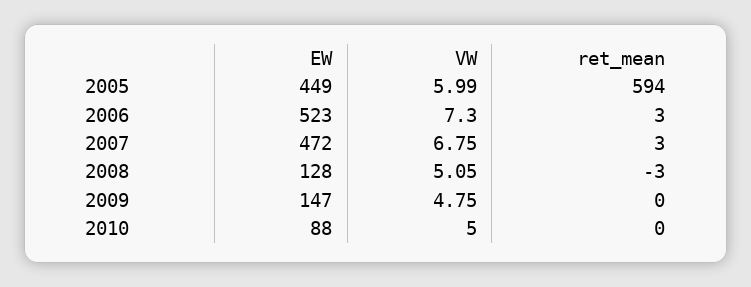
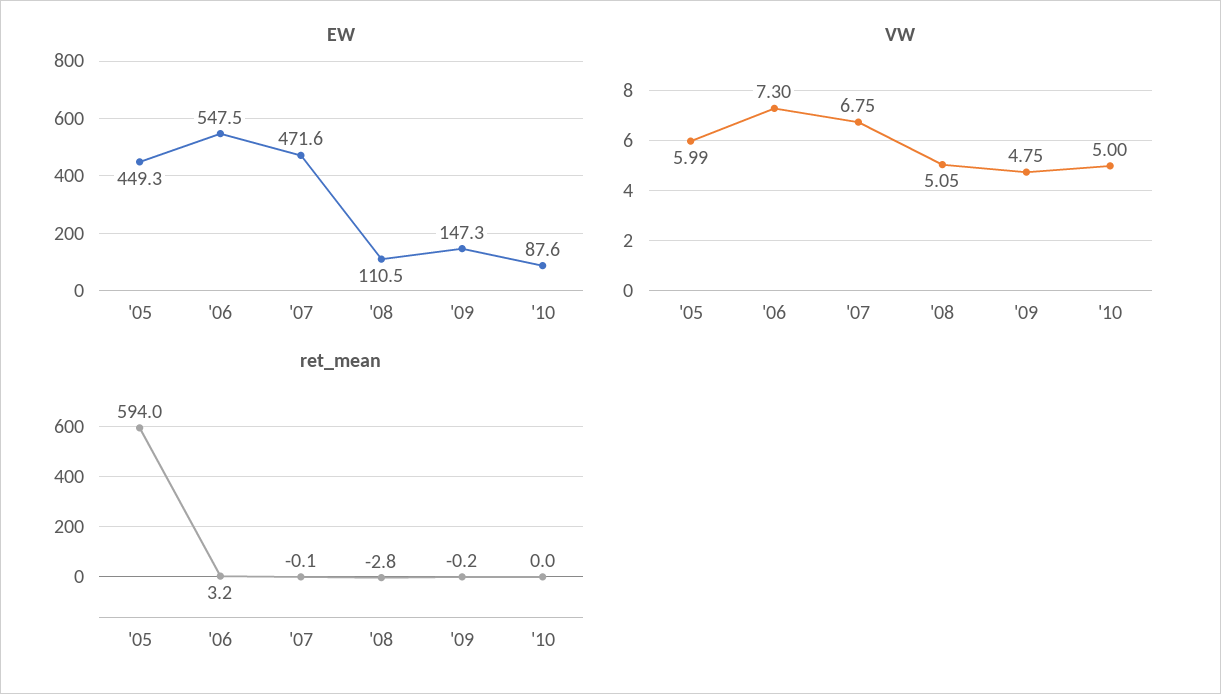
  {
    "EW": {
      "2005": 449.3,
-     "2006": 523,
+     "2006": 547.5,
      "2007": 471.6,
-     "2008": 128,
+     "2008": 110.5,
      "2009": 147.3,
      "2010": 87.6
    },
    "VW": {
      "2005": 5.99,
      "2006": 7.3,
      "2007": 6.75,
      "2008": 5.05,
      "2009": 4.75,
      "2010": 5
    },
    "ret_mean": {
      "2005": 594,
      "2006": 3.2,
-     "2007": 3,
+     "2007": -0.1,
      "2008": -2.8,
      "2009": -0.2,
      "2010": 0
    }
  }

